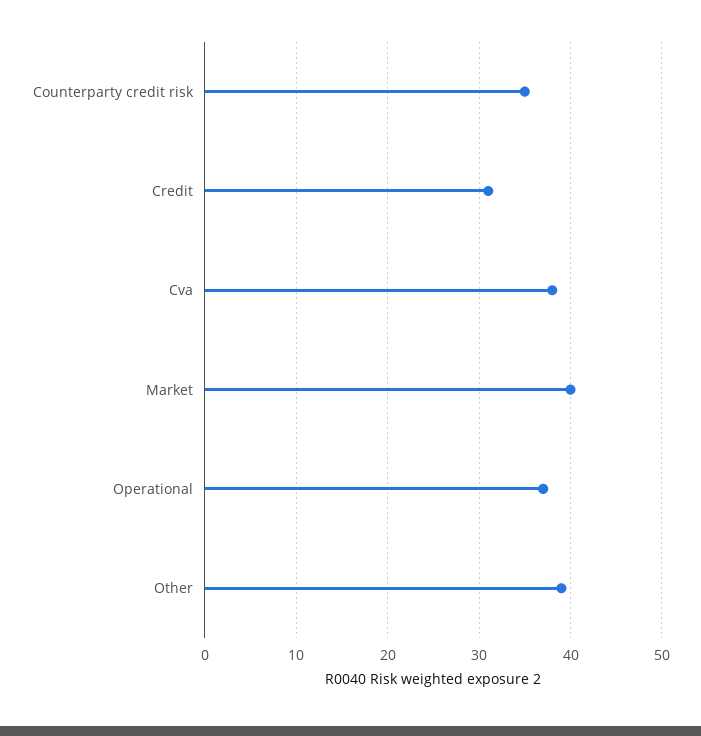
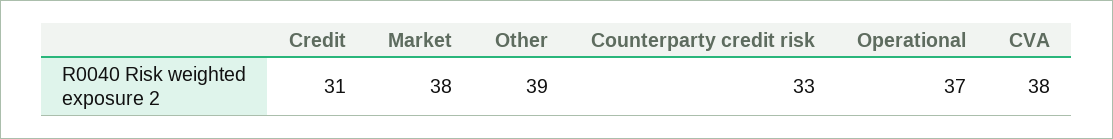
  {
-   "Counterparty credit risk": 35,
+   "Counterparty credit risk": 33,
    "Credit": 31,
    "Cva": 38,
-   "Market": 40,
+   "Market": 38,
    "Operational": 37,
    "Other": 39
  }

